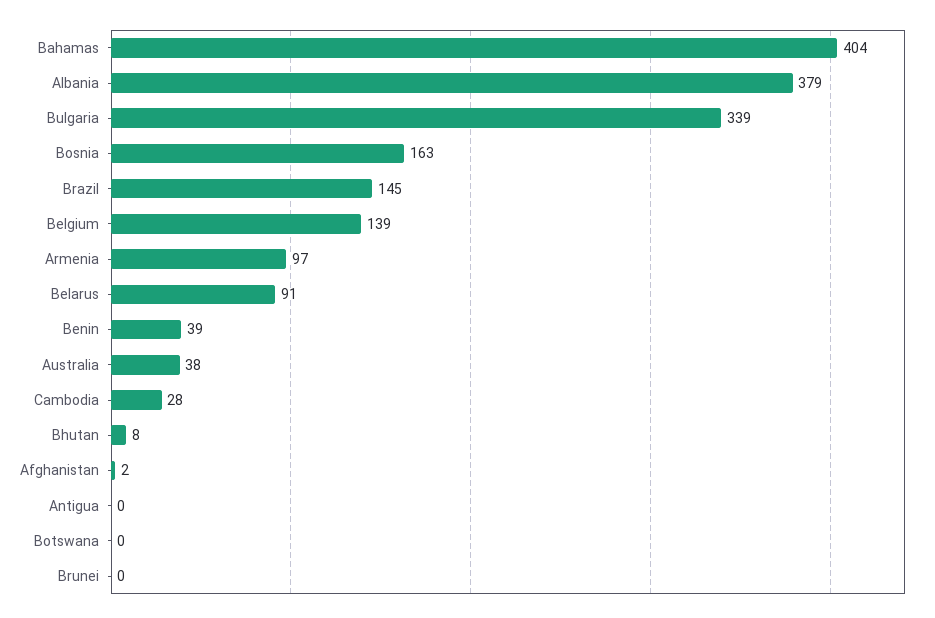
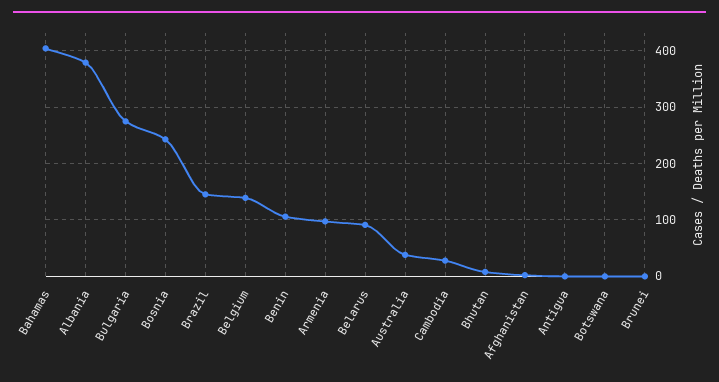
  {
    "Bahamas": 404,
    "Albania": 379,
-   "Bulgaria": 339,
+   "Bulgaria": 280,
-   "Bosnia": 163,
+   "Bosnia": 240,
    "Brazil": 145,
    "Belgium": 139,
    "Armenia": 97,
    "Belarus": 91,
-   "Benin": 39,
+   "Benin": 100,
    "Australia": 38,
    "Cambodia": 28,
    "Bhutan": 8,
    "Afghanistan": 2,
    "Antigua": 0,
    "Botswana": 0,
    "Brunei": 0
  }

